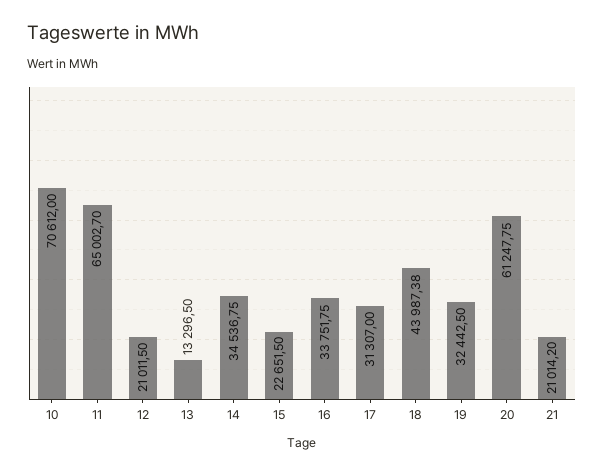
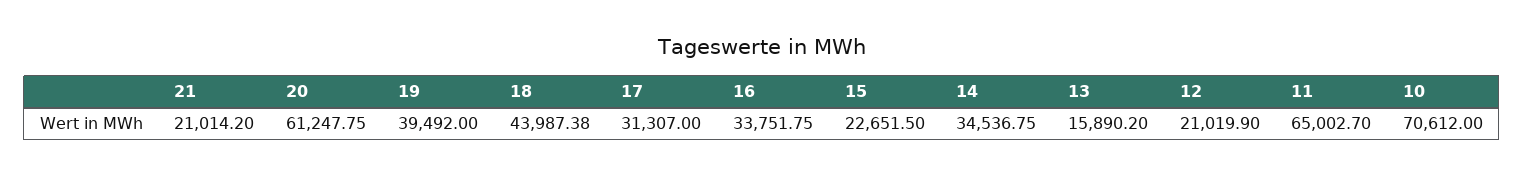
  {
    "10": 70612,
    "11": 65002.7,
-   "12": 21011.5,
+   "12": 21019.9,
-   "13": 13296.5,
+   "13": 15890.2,
    "14": 34536.75,
    "15": 22651.5,
    "16": 33751.75,
    "17": 31307,
    "18": 43987.38,
-   "19": 32442.5,
+   "19": 39492,
    "20": 61247.75,
    "21": 21014.2
  }

